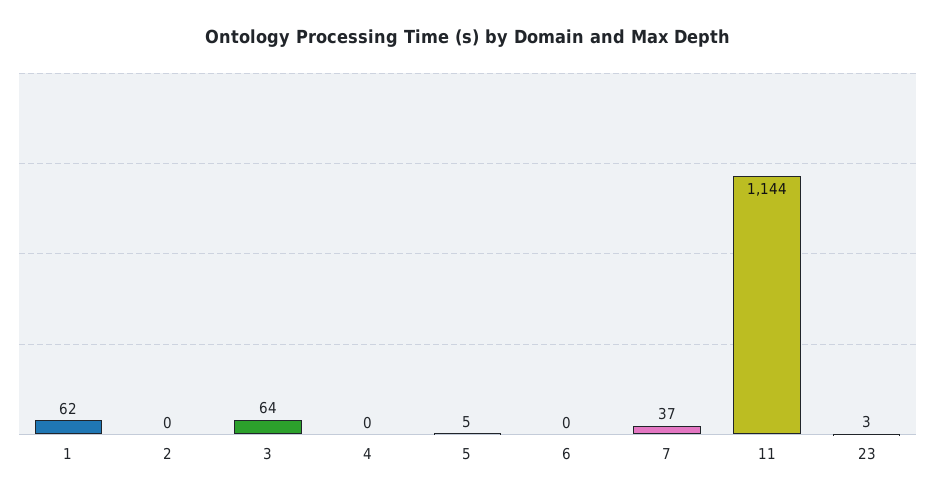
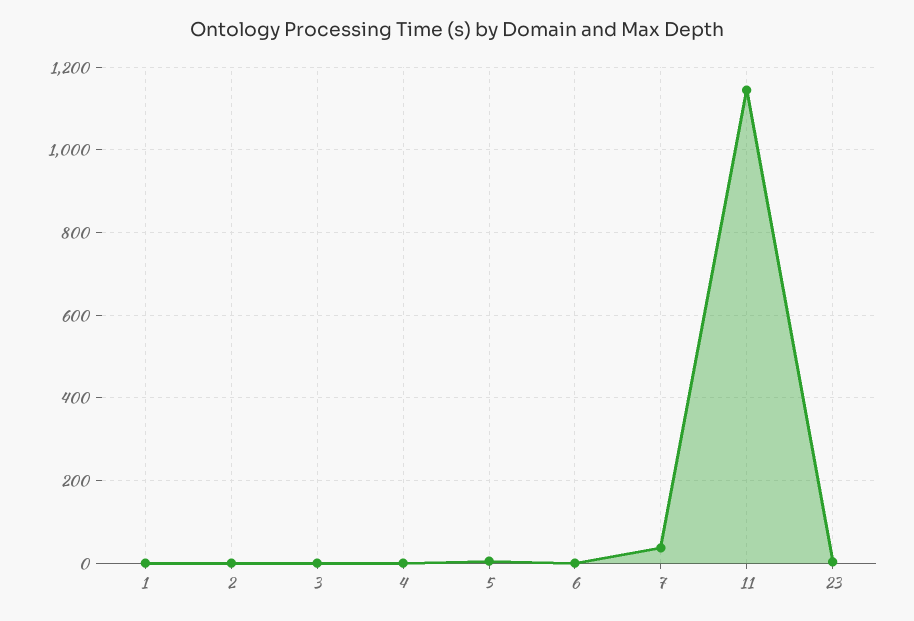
  {
-   "1": 62,
+   "1": 0,
    "2": 0,
-   "3": 64,
+   "3": 0,
    "4": 0,
    "5": 5,
    "6": 0,
    "7": 37,
    "11": 1144,
    "23": 3
  }

